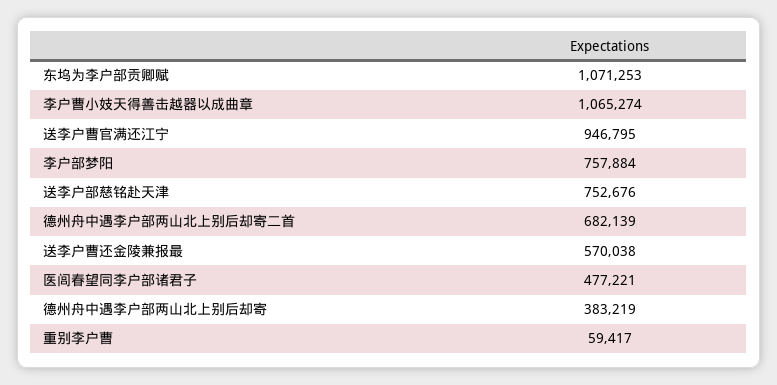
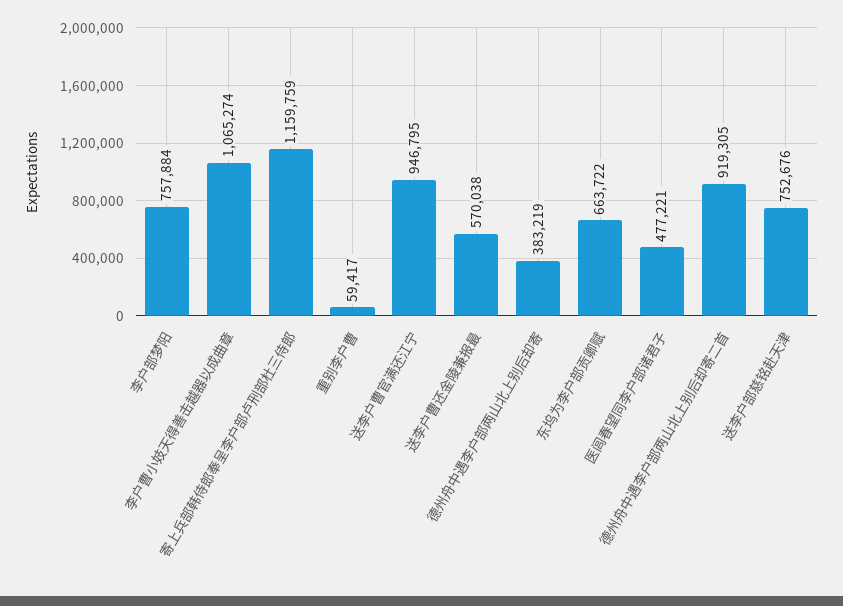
  {
-   "东坞为李户部贡卿赋": 1071253,
+   "东坞为李户部贡卿赋": 663722,
    "李户曹小妓天得善击越器以成曲章": 1065274,
    "送李户曹官满还江宁": 946795,
    "李户部梦阳": 757884,
    "送李户部慈铭赴天津": 752676,
-   "德州舟中遇李户部两山北上别后却寄二首": 682139,
+   "德州舟中遇李户部两山北上别后却寄二首": 919305,
    "送李户曹还金陵兼报最": 570038,
    "医闾春望同李户部诸君子": 477221,
    "德州舟中遇李户部两山北上别后却寄": 383219,
-   "重别李户曹": 59417
+   "重别李户曹": 59417,
+   "寄上兵部韩侍郎奉呈李户部卢刑部杜三侍郎": 1159759
  }

